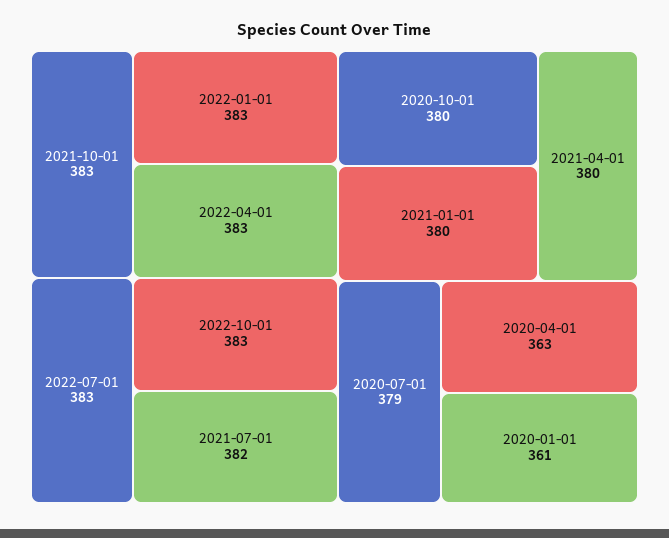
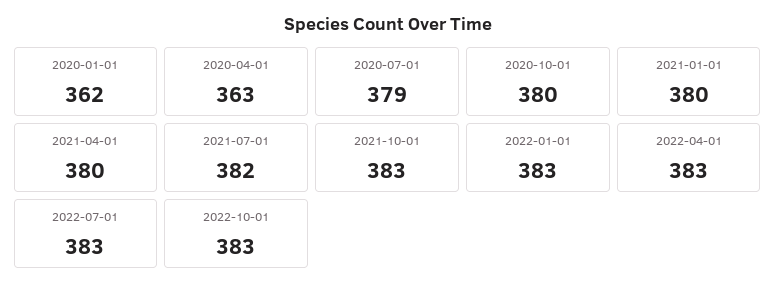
  {
    "2021-10-01": 383,
    "2022-01-01": 383,
    "2022-04-01": 383,
    "2022-07-01": 383,
    "2022-10-01": 383,
    "2021-07-01": 382,
    "2020-10-01": 380,
    "2021-01-01": 380,
    "2021-04-01": 380,
    "2020-07-01": 379,
    "2020-04-01": 363,
-   "2020-01-01": 361
+   "2020-01-01": 362
  }

